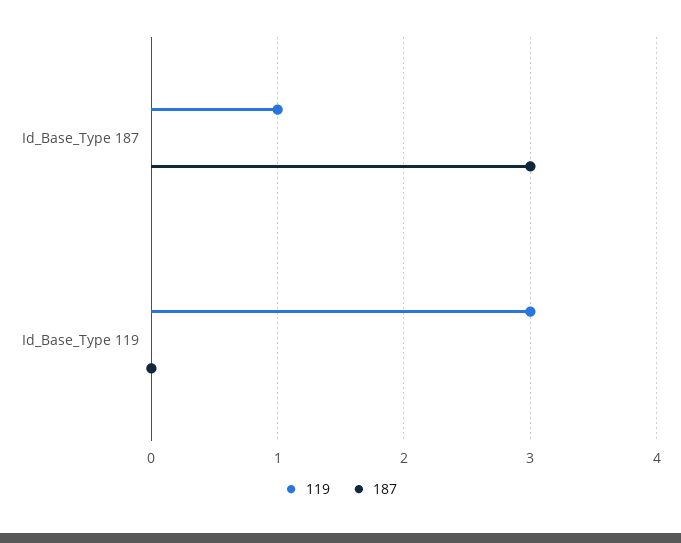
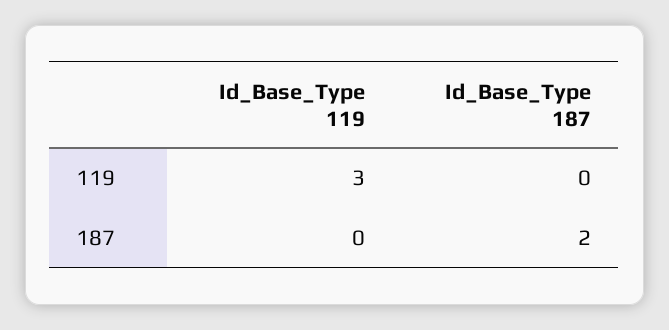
  {
    "119": {
-     "Id_Base_Type 187": 1,
+     "Id_Base_Type 187": 0,
      "Id_Base_Type 119": 3
    },
    "187": {
-     "Id_Base_Type 187": 3,
+     "Id_Base_Type 187": 2,
      "Id_Base_Type 119": 0
    }
  }

